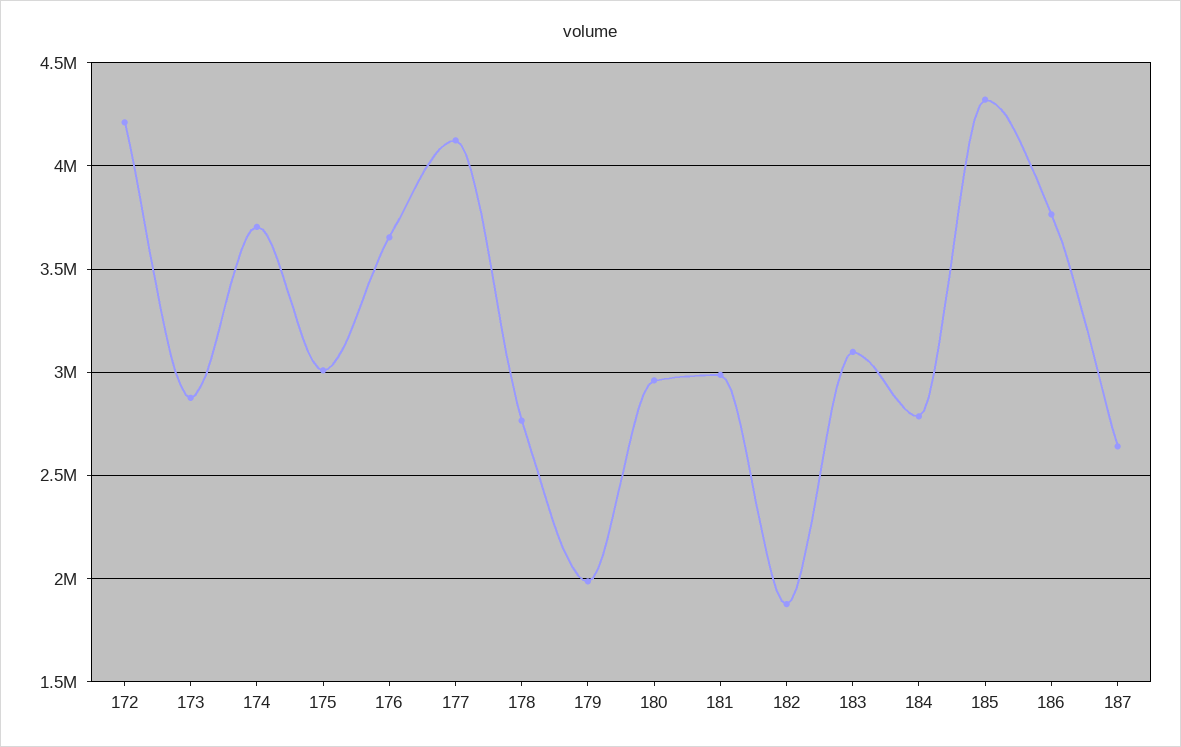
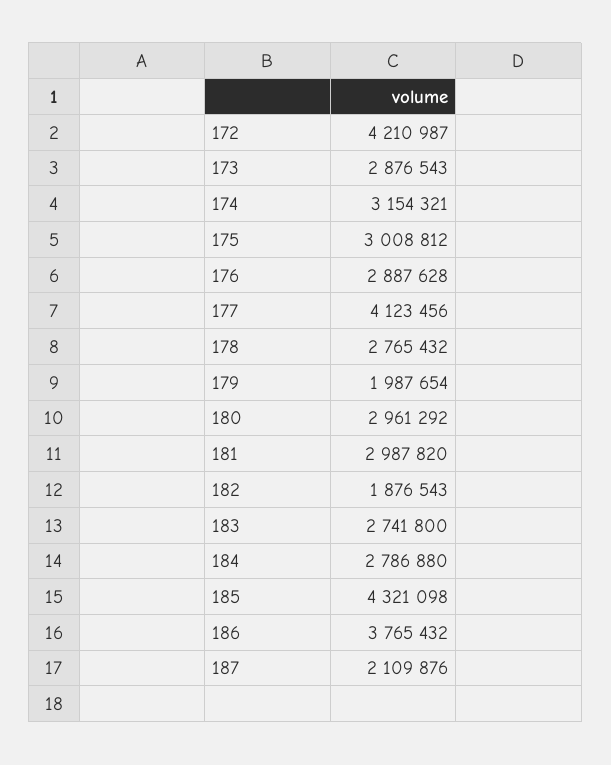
  {
    "172": 4210987,
    "173": 2876543,
-   "174": 3700000,
+   "174": 3154321,
    "175": 3008812,
-   "176": 3650000,
+   "176": 2887628,
    "177": 4123456,
    "178": 2765432,
    "179": 1987654,
    "180": 2961292,
    "181": 2987820,
    "182": 1876543,
-   "183": 3100000,
+   "183": 2741800,
    "184": 2786880,
    "185": 4321098,
    "186": 3765432,
-   "187": 2650000
+   "187": 2109876
  }

